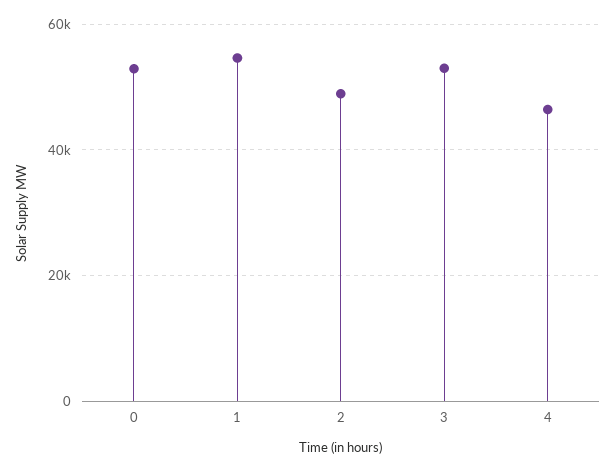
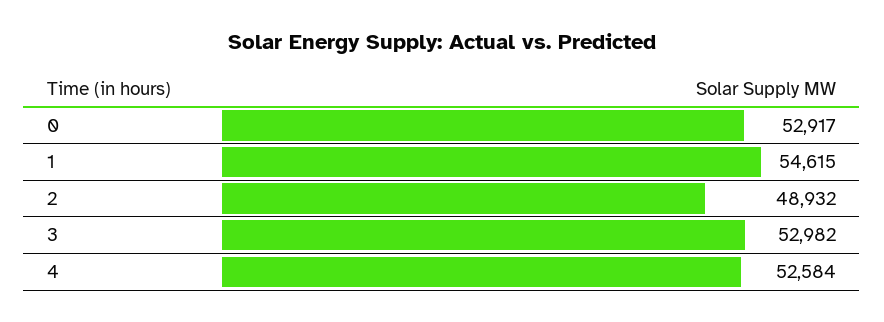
  {
    "0": 52917,
    "1": 54615,
    "2": 48932,
    "3": 52982,
-   "4": 46000
+   "4": 52584
  }

